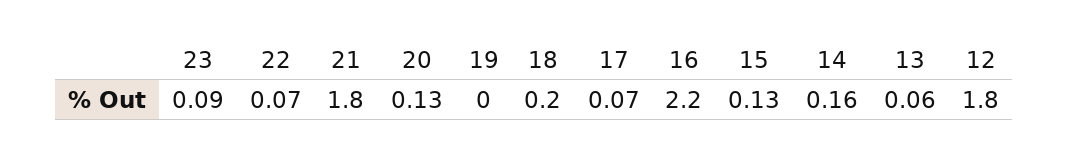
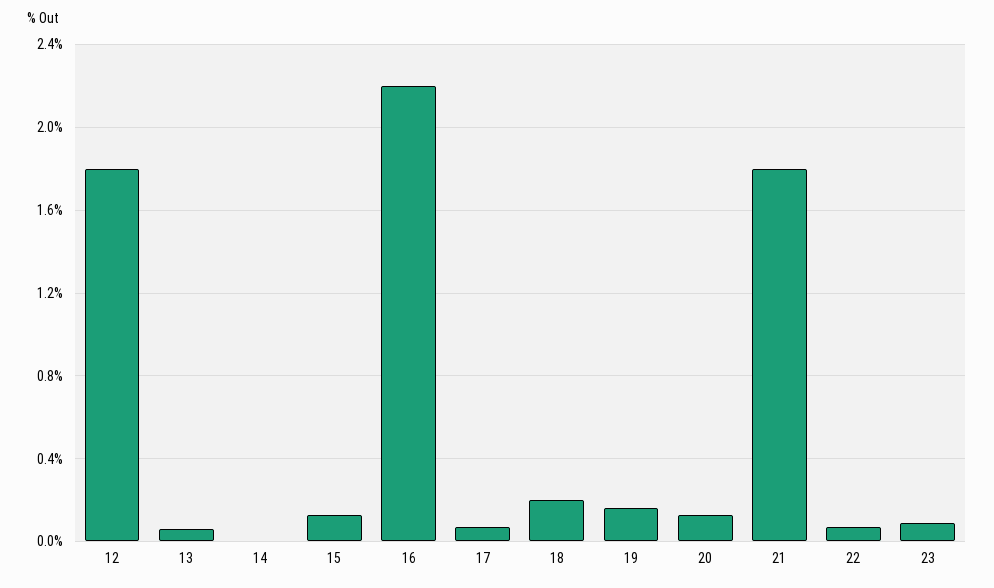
  {
    "23": 0.09,
    "22": 0.07,
    "21": 1.8,
    "20": 0.13,
-   "19": 0,
+   "19": 0.15,
    "18": 0.2,
    "17": 0.07,
    "16": 2.2,
    "15": 0.13,
-   "14": 0.16,
+   "14": 0,
    "13": 0.06,
    "12": 1.8
  }

